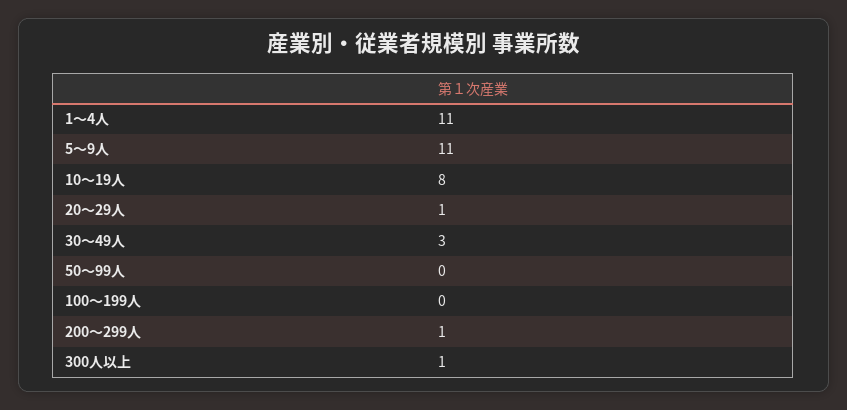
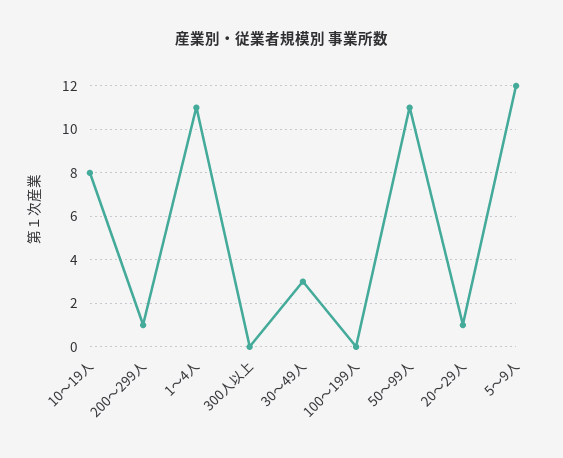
  {
    "1～4人": 11,
-   "5～9人": 11,
+   "5～9人": 12,
    "10～19人": 8,
    "20～29人": 1,
    "30～49人": 3,
-   "50～99人": 0,
+   "50～99人": 11,
    "100～199人": 0,
    "200～299人": 1,
-   "300人以上": 1
+   "300人以上": 0
  }

